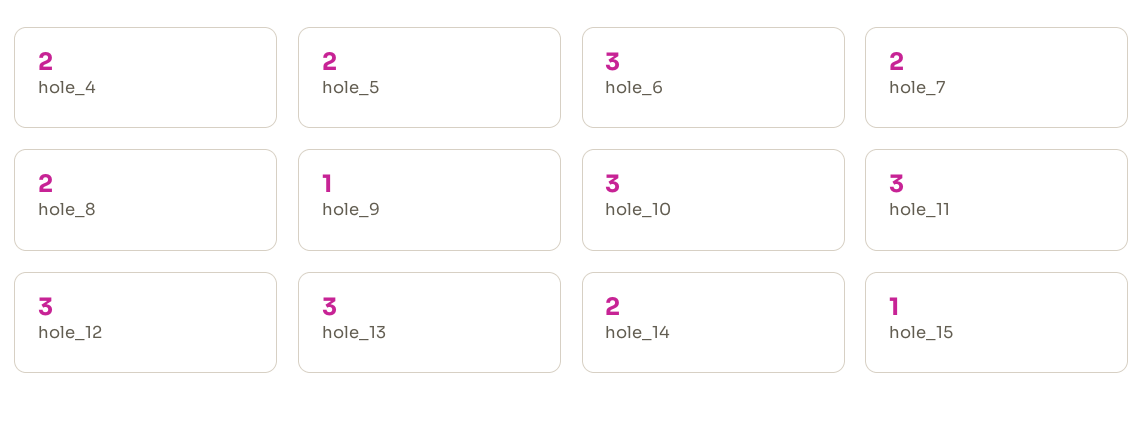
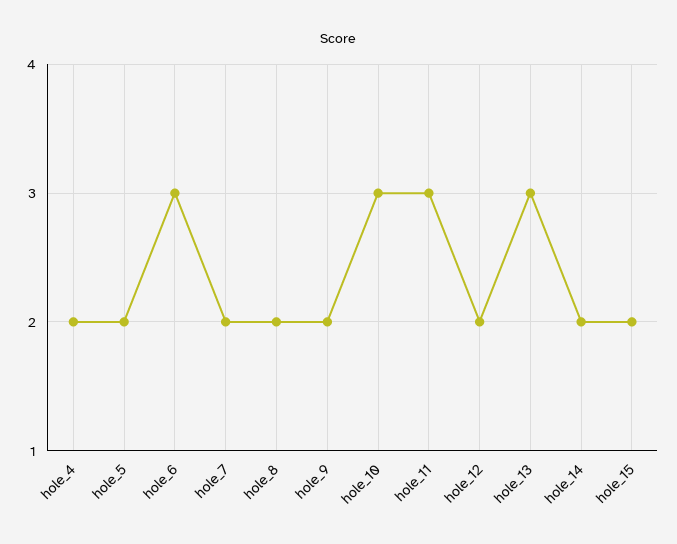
  {
    "hole_4": 2,
    "hole_5": 2,
    "hole_6": 3,
    "hole_7": 2,
    "hole_8": 2,
-   "hole_9": 1,
+   "hole_9": 2,
    "hole_10": 3,
    "hole_11": 3,
-   "hole_12": 3,
+   "hole_12": 2,
    "hole_13": 3,
    "hole_14": 2,
-   "hole_15": 1
+   "hole_15": 2
  }

